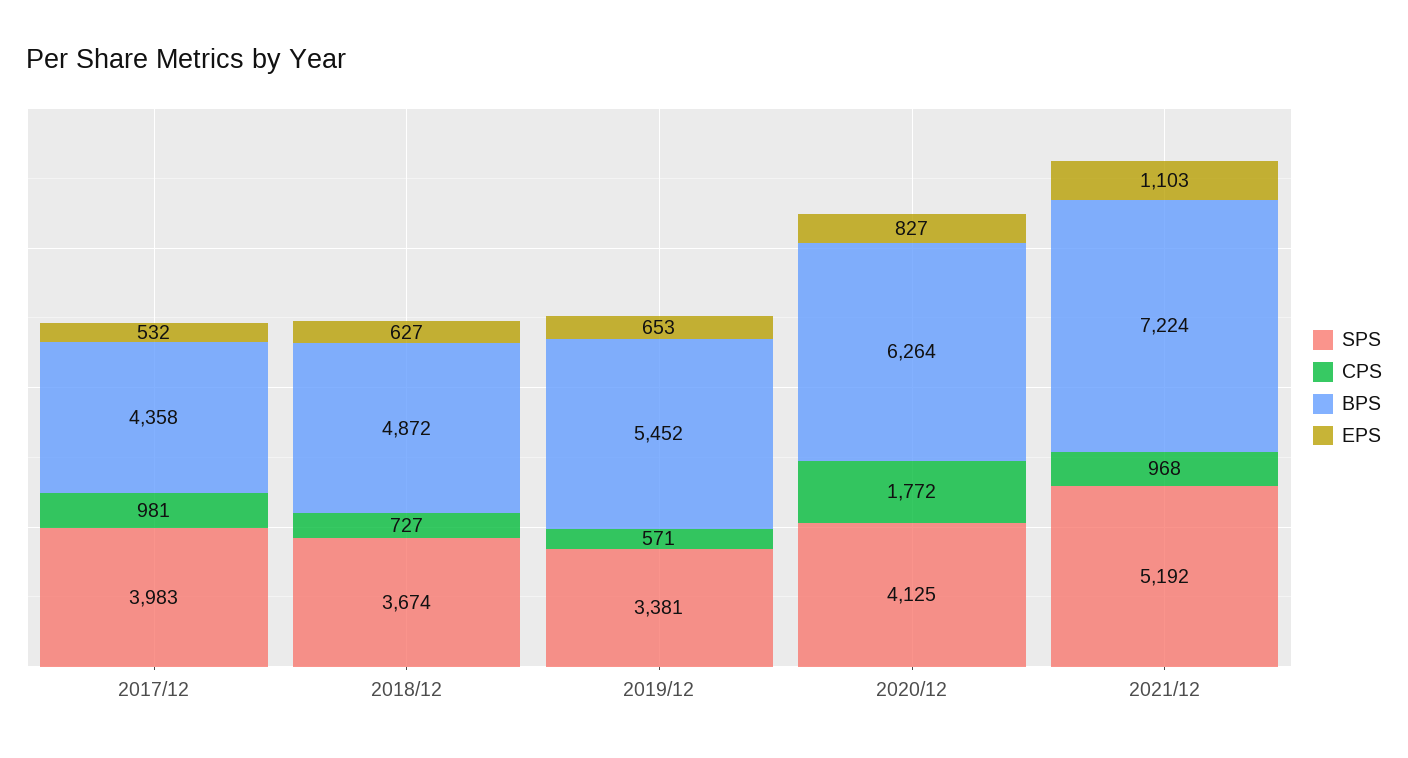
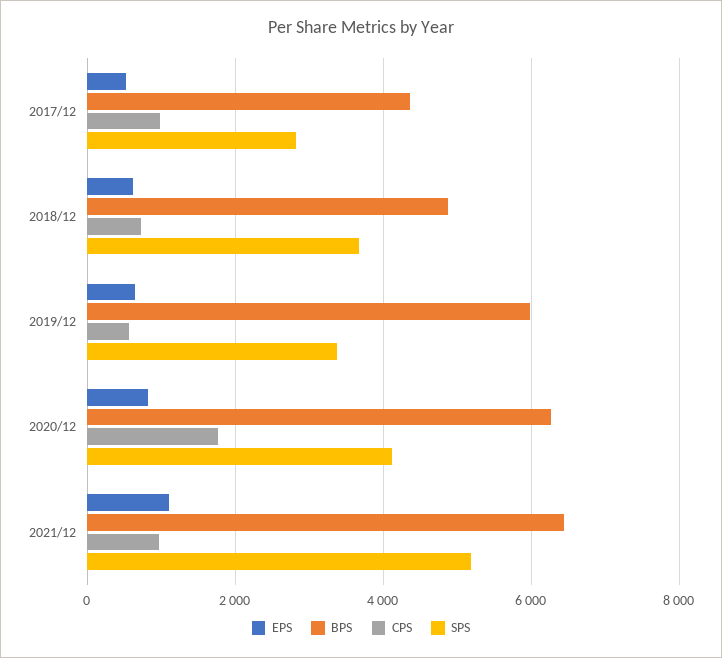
  {
    "SPS": {
-     "2017/12": 3983,
+     "2017/12": 2800,
      "2018/12": 3674,
      "2019/12": 3381,
      "2020/12": 4125,
      "2021/12": 5192
    },
    "CPS": {
      "2017/12": 981,
      "2018/12": 727,
      "2019/12": 571,
      "2020/12": 1772,
      "2021/12": 968
    },
    "BPS": {
      "2017/12": 4358,
      "2018/12": 4872,
-     "2019/12": 5452,
+     "2019/12": 6000,
      "2020/12": 6264,
-     "2021/12": 7224
+     "2021/12": 6400
    },
    "EPS": {
      "2017/12": 532,
      "2018/12": 627,
      "2019/12": 653,
      "2020/12": 827,
      "2021/12": 1103
    }
  }

